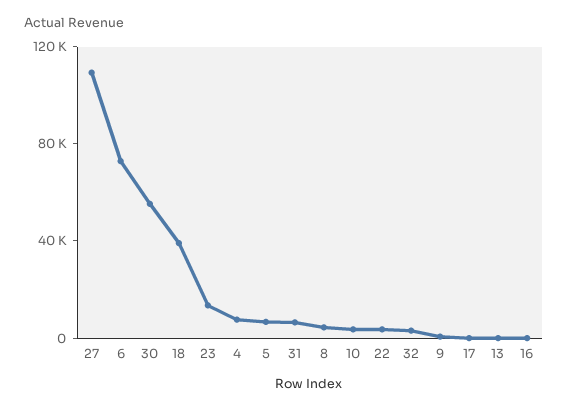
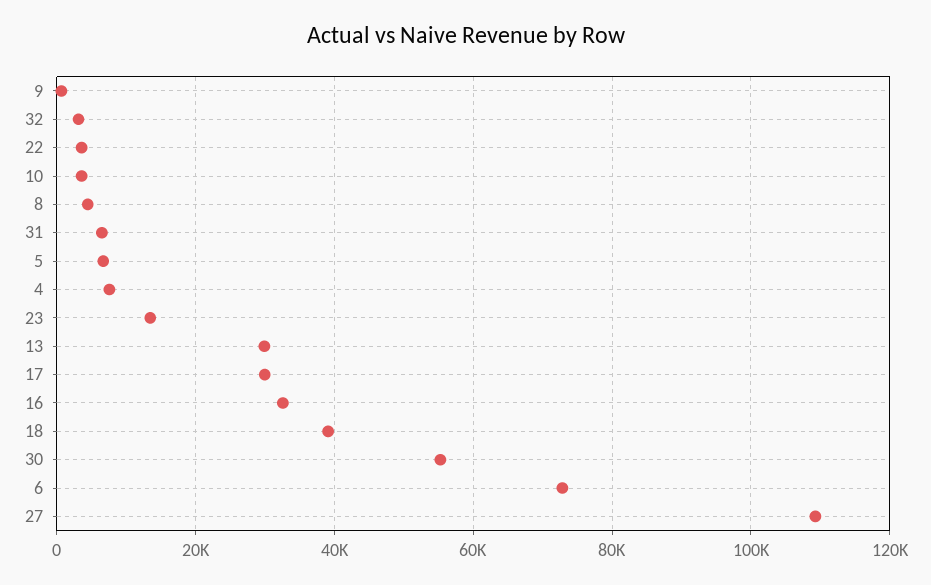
  {
    "27": 110000,
    "6": 72000,
    "30": 56000,
    "18": 40000,
    "23": 14000,
    "4": 8000,
    "5": 6000,
    "31": 6000,
    "8": 4000,
    "10": 4000,
    "22": 4000,
    "32": 4000,
    "9": 0,
-   "17": 0,
+   "17": 30000,
-   "13": 0,
+   "13": 30000,
-   "16": 0
+   "16": 32000
  }

